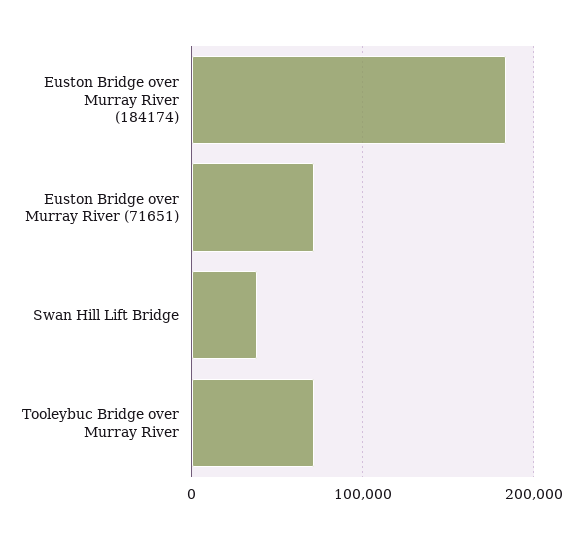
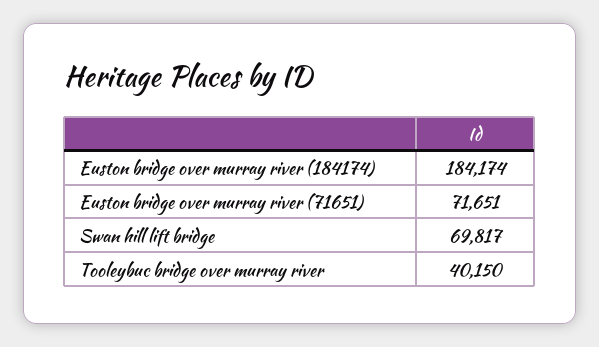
  {
    "Euston Bridge over Murray River (184174)": 184174,
    "Euston Bridge over Murray River (71651)": 71651,
-   "Swan Hill Lift Bridge": 40000,
+   "Swan Hill Lift Bridge": 69817,
-   "Tooleybuc Bridge over Murray River": 70000
+   "Tooleybuc Bridge over Murray River": 40150
  }

